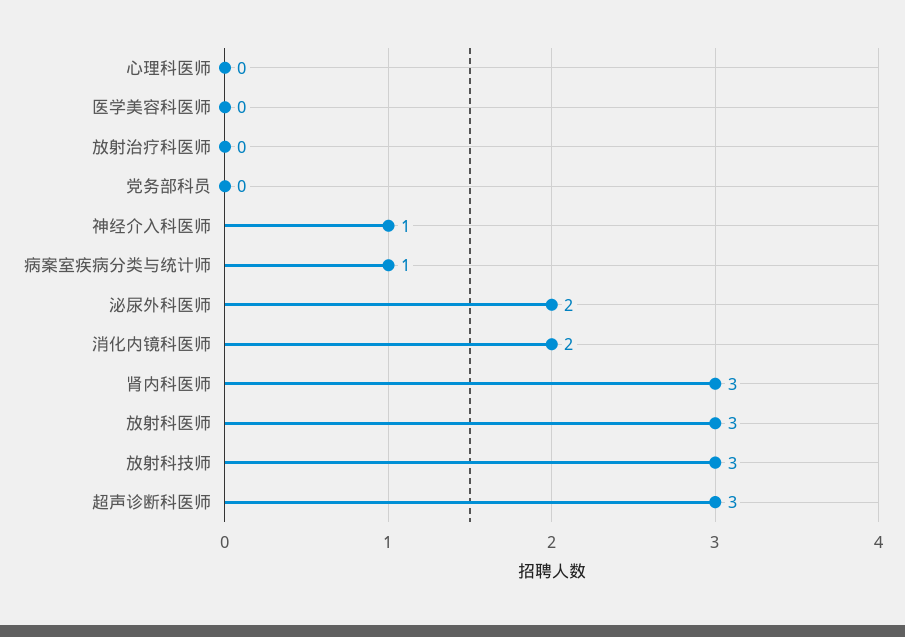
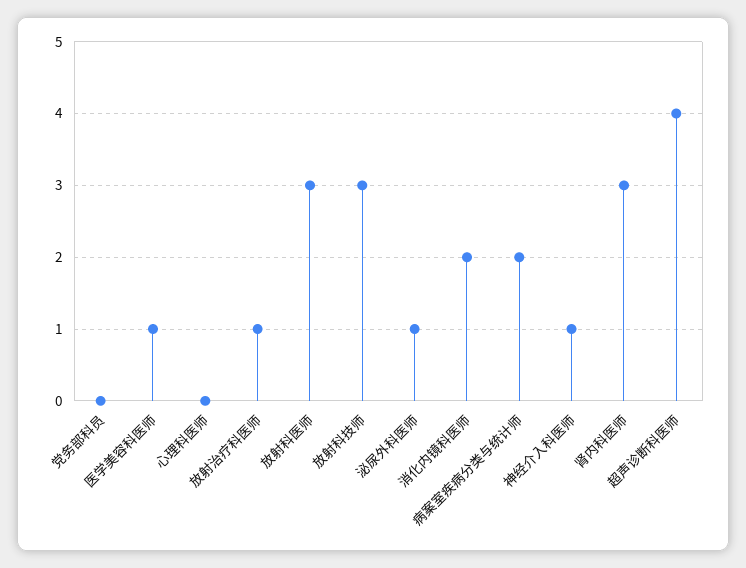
  {
    "心理科医师": 0,
-   "医学美容科医师": 0,
+   "医学美容科医师": 1,
-   "放射治疗科医师": 0,
+   "放射治疗科医师": 1,
    "党务部科员": 0,
    "神经介入科医师": 1,
-   "病案室疾病分类与统计师": 1,
+   "病案室疾病分类与统计师": 2,
-   "泌尿外科医师": 2,
+   "泌尿外科医师": 1,
    "消化内镜科医师": 2,
    "肾内科医师": 3,
    "放射科医师": 3,
    "放射科技师": 3,
-   "超声诊断科医师": 3
+   "超声诊断科医师": 4
  }

